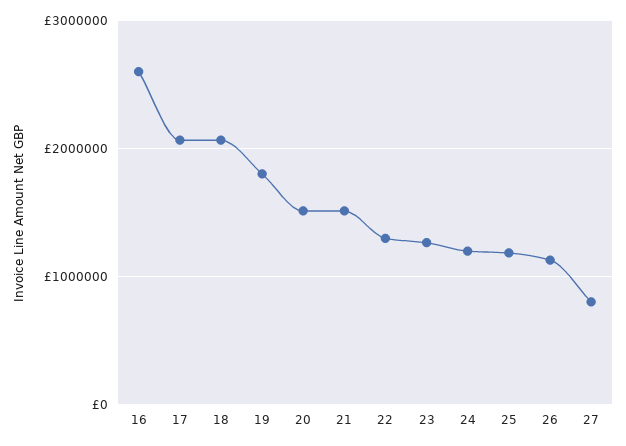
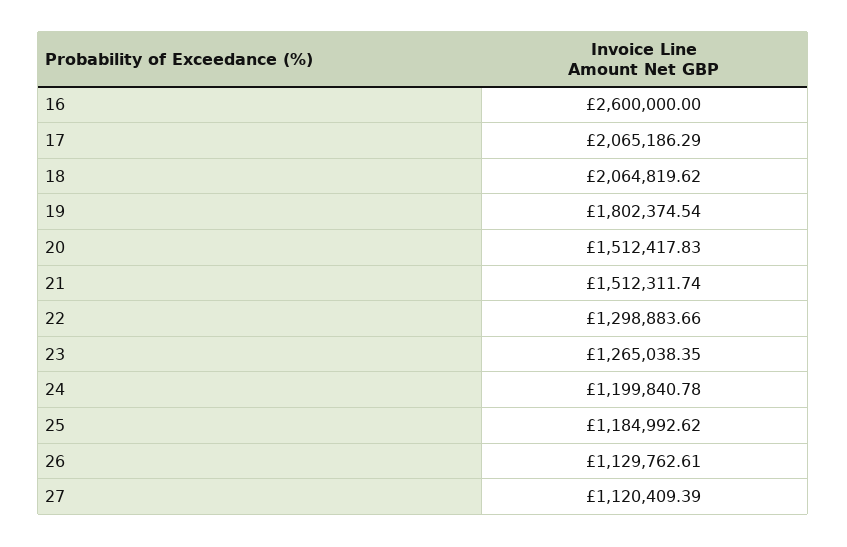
  {
    "16": 2600000,
    "17": 2065186.29,
    "18": 2064819.62,
    "19": 1802374.54,
    "20": 1512417.83,
    "21": 1512311.74,
    "22": 1298883.66,
    "23": 1265038.35,
    "24": 1199840.78,
    "25": 1184992.62,
    "26": 1129762.61,
-   "27": 800000
+   "27": 1120409.39
  }

